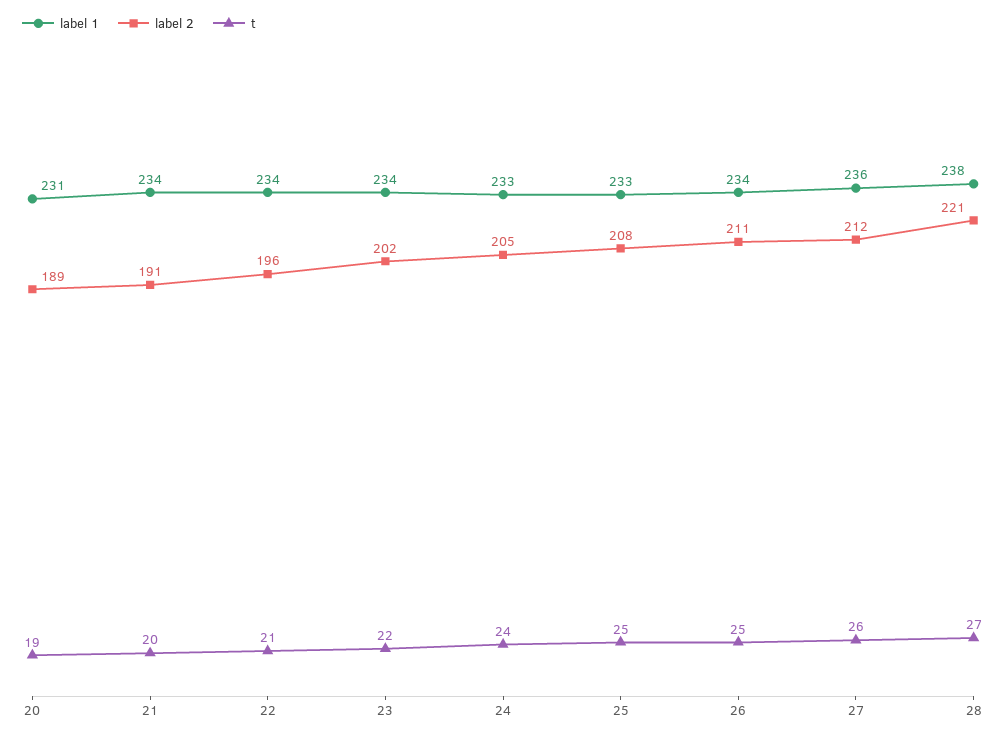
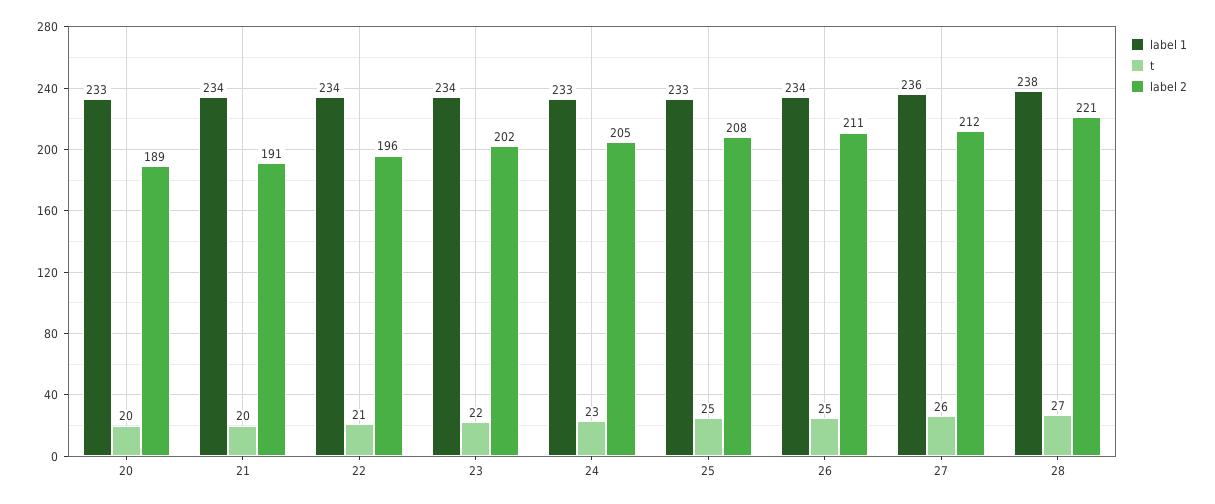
  {
    "label 1": {
-     "20": 231,
+     "20": 233,
      "21": 234,
      "22": 234,
      "23": 234,
      "24": 233,
      "25": 233,
      "26": 234,
      "27": 236,
      "28": 238
    },
    "label 2": {
      "20": 189,
      "21": 191,
      "22": 196,
      "23": 202,
      "24": 205,
      "25": 208,
      "26": 211,
      "27": 212,
      "28": 221
    },
    "t": {
-     "20": 19,
+     "20": 20,
      "21": 20,
      "22": 21,
      "23": 22,
-     "24": 24,
+     "24": 23,
      "25": 25,
      "26": 25,
      "27": 26,
      "28": 27
    }
  }

